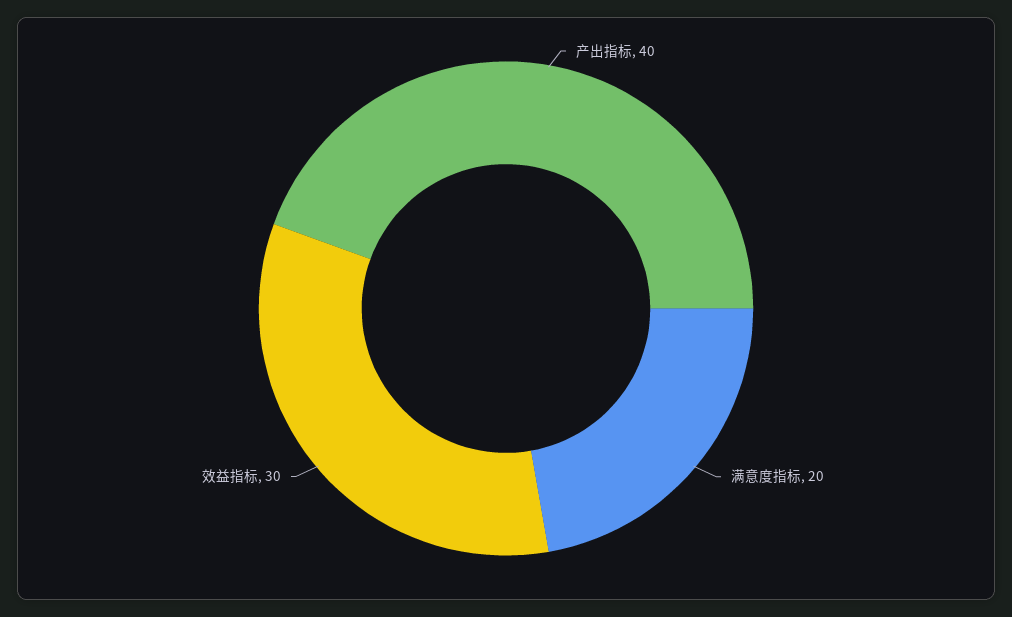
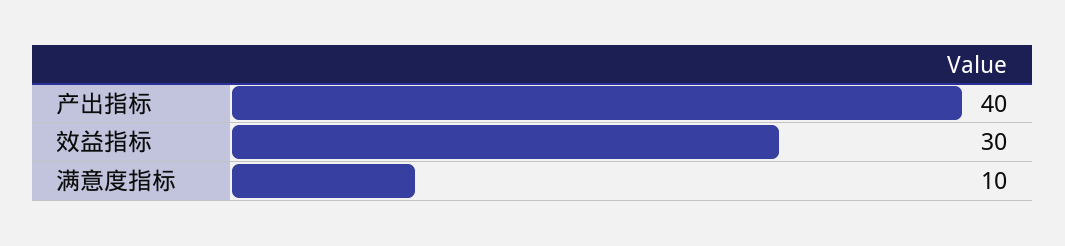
  {
    "产出指标": 40,
-   "满意度指标": 20,
+   "满意度指标": 10,
    "效益指标": 30
  }

